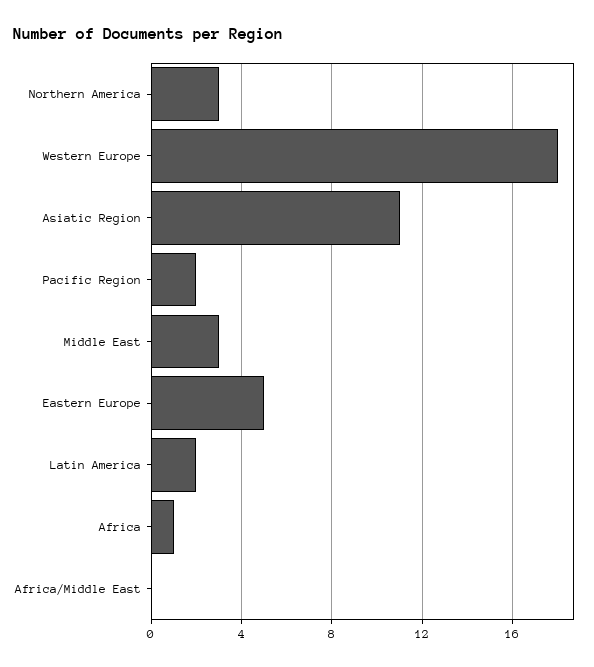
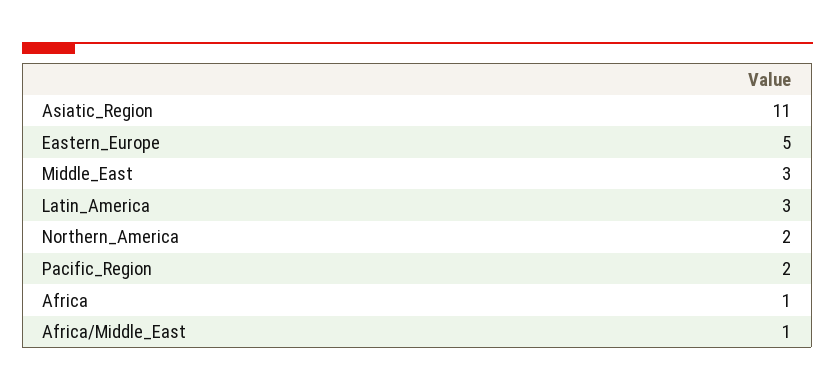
  {
-   "Northern America": 3,
+   "Northern America": 2,
-   "Western Europe": 18,
    "Asiatic Region": 11,
    "Pacific Region": 2,
    "Middle East": 3,
    "Eastern Europe": 5,
-   "Latin America": 2,
+   "Latin America": 3,
    "Africa": 1,
-   "Africa/Middle East": 0
+   "Africa/Middle East": 1
  }

